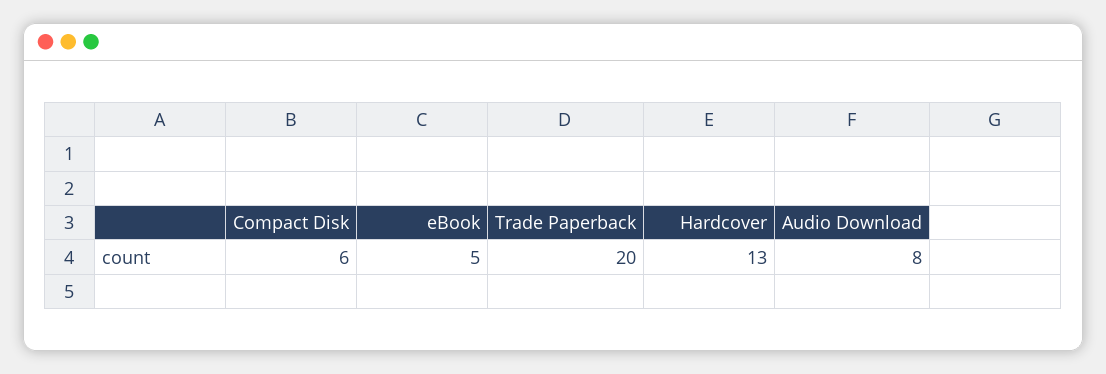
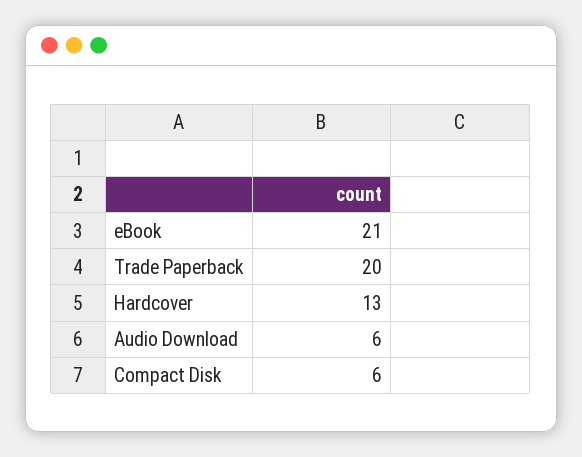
  {
    "Compact Disk": 6,
-   "eBook": 5,
+   "eBook": 21,
    "Trade Paperback": 20,
    "Hardcover": 13,
-   "Audio Download": 8
+   "Audio Download": 6
  }

